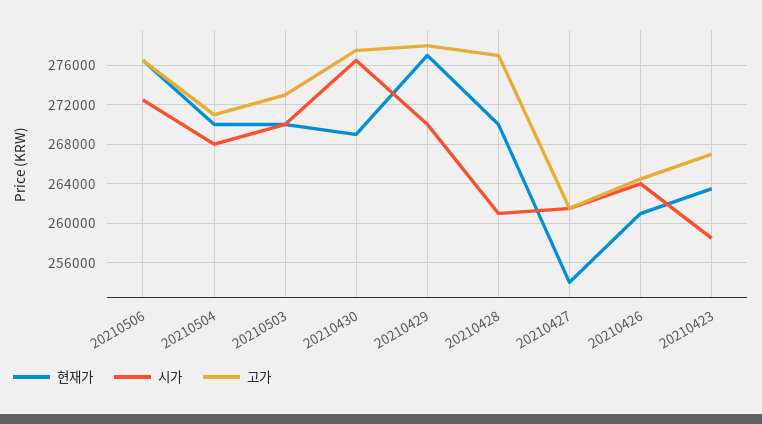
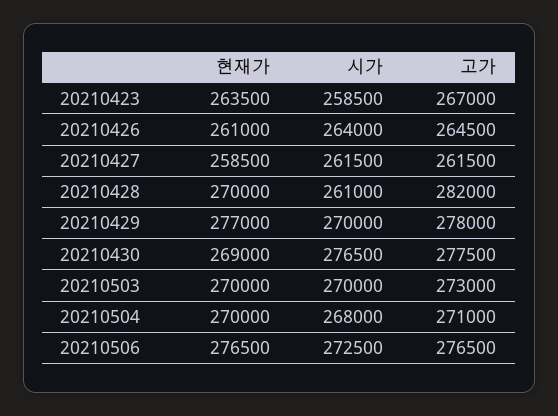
  {
    "현재가": {
      "20210506": 276500,
      "20210504": 270000,
      "20210503": 270000,
      "20210430": 269000,
      "20210429": 277000,
      "20210428": 270000,
-     "20210427": 254000,
+     "20210427": 258500,
      "20210426": 261000,
      "20210423": 263500
    },
    "시가": {
      "20210506": 272500,
      "20210504": 268000,
      "20210503": 270000,
      "20210430": 276500,
      "20210429": 270000,
      "20210428": 261000,
      "20210427": 261500,
      "20210426": 264000,
      "20210423": 258500
    },
    "고가": {
      "20210506": 276500,
      "20210504": 271000,
      "20210503": 273000,
      "20210430": 277500,
      "20210429": 278000,
-     "20210428": 277000,
+     "20210428": 282000,
      "20210427": 261500,
      "20210426": 264500,
      "20210423": 267000
    }
  }

